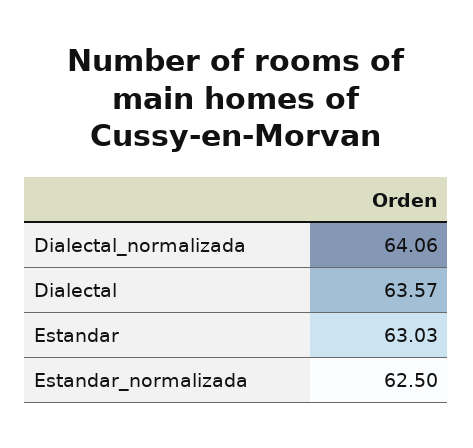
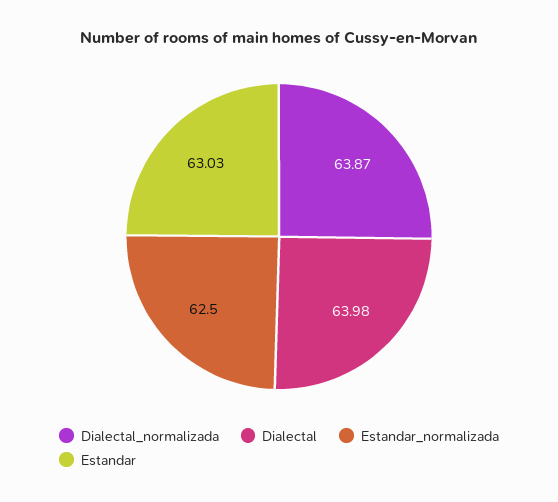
  {
-   "Dialectal_normalizada": 64.06,
+   "Dialectal_normalizada": 63.87,
-   "Dialectal": 63.57,
+   "Dialectal": 63.98,
    "Estandar": 63.03,
    "Estandar_normalizada": 62.5
  }

